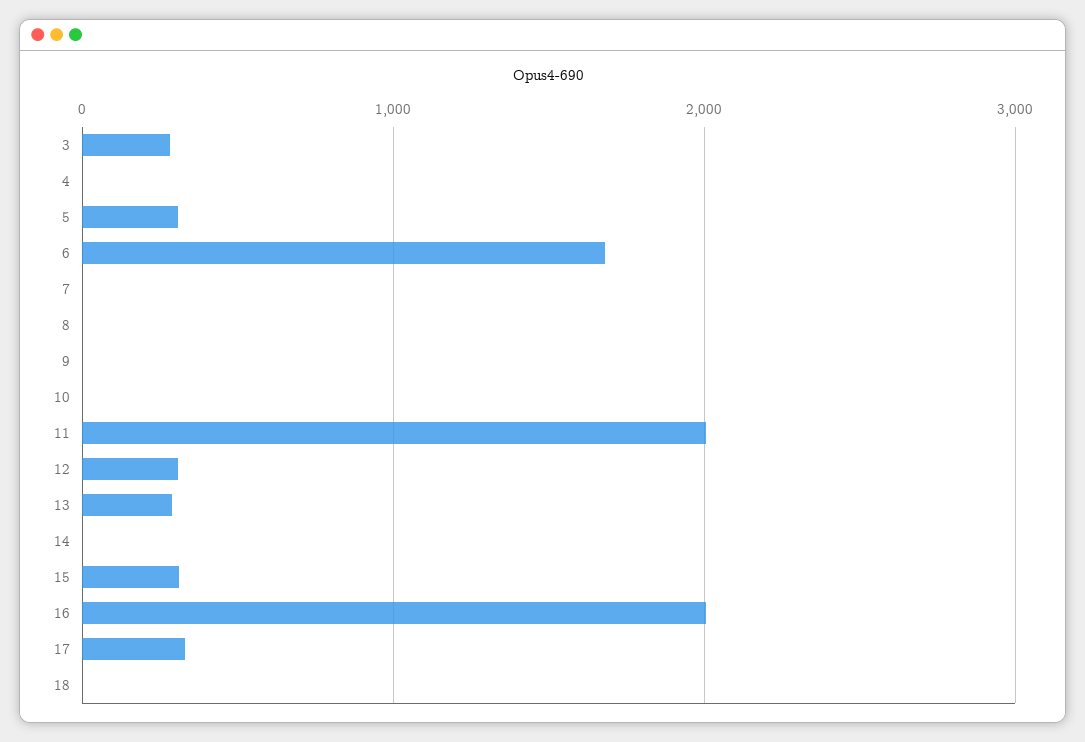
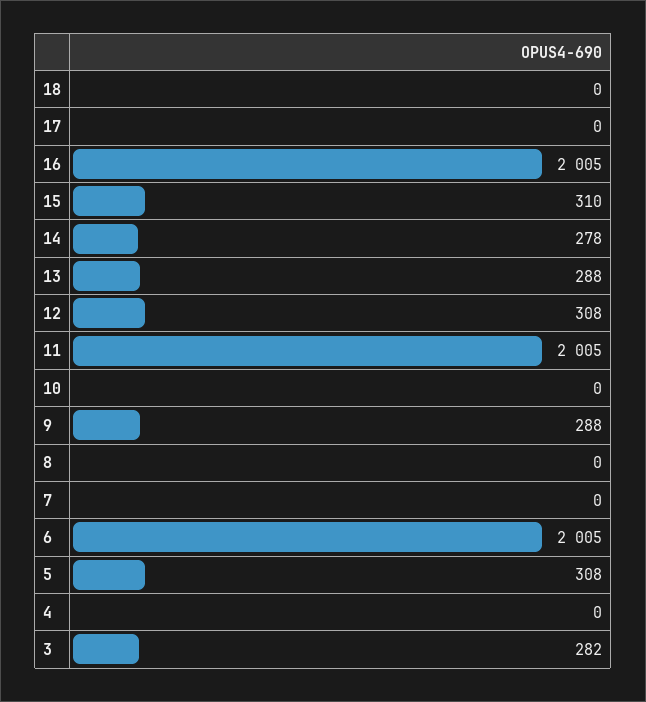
  {
    "3": 282,
    "4": 0,
    "5": 308,
-   "6": 1700,
+   "6": 2005,
    "7": 0,
    "8": 0,
-   "9": 0,
+   "9": 288,
    "10": 0,
    "11": 2005,
    "12": 308,
    "13": 288,
-   "14": 0,
+   "14": 278,
    "15": 310,
    "16": 2005,
-   "17": 300,
+   "17": 0,
    "18": 0
  }

